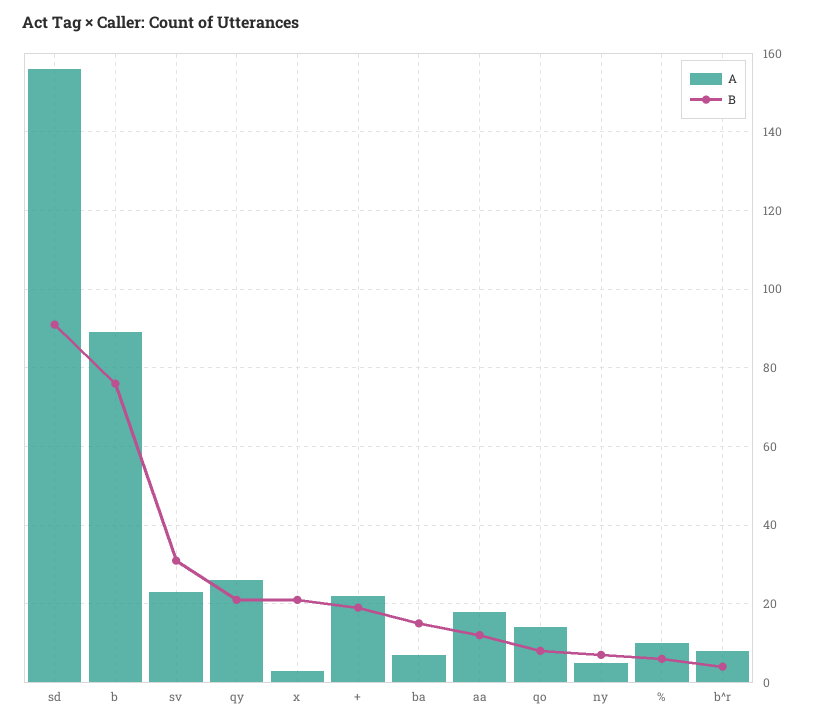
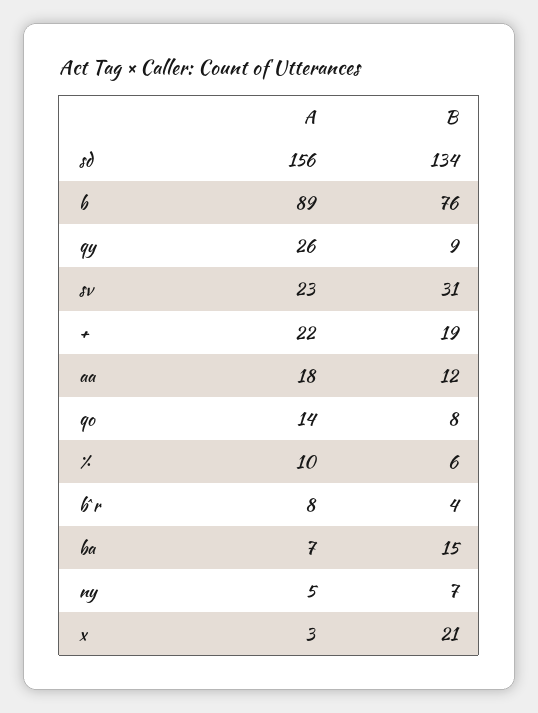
  {
    "A": {
      "sd": 156,
      "b": 89,
      "sv": 23,
      "qy": 26,
      "x": 3,
      "+": 22,
      "ba": 7,
      "aa": 18,
      "qo": 14,
      "ny": 5,
      "%": 10,
      "b^r": 8
    },
    "B": {
-     "sd": 90,
+     "sd": 134,
      "b": 76,
      "sv": 31,
-     "qy": 20,
+     "qy": 9,
      "x": 21,
      "+": 19,
      "ba": 15,
      "aa": 12,
      "qo": 8,
      "ny": 7,
      "%": 6,
      "b^r": 4
    }
  }

